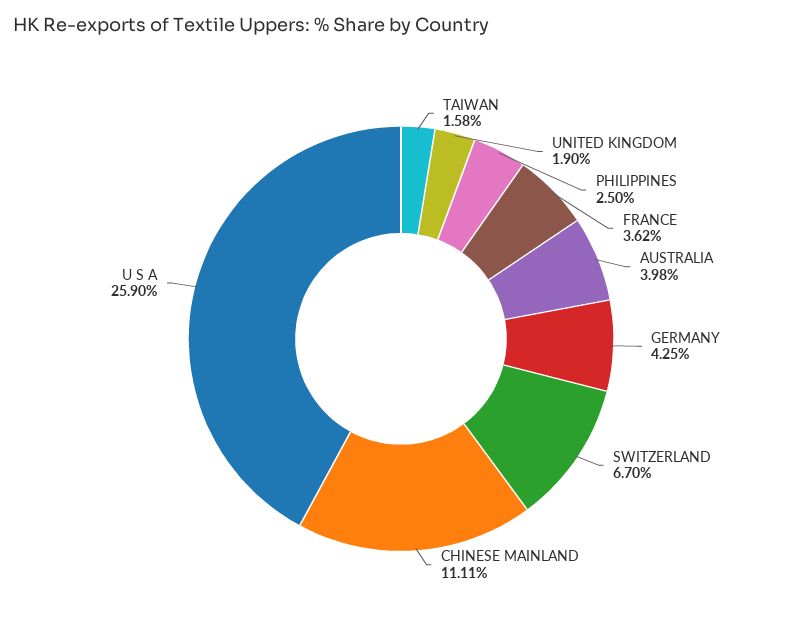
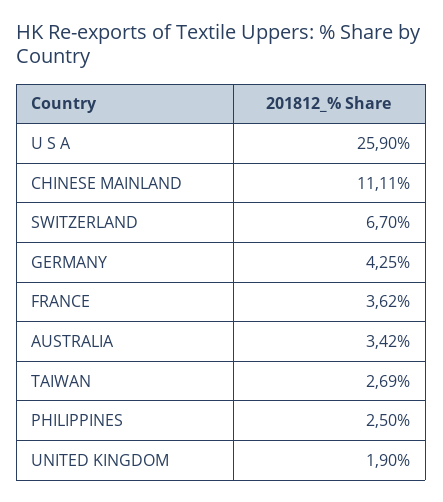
  {
-   "TAIWAN": 1.58,
+   "TAIWAN": 2.69,
    "UNITED KINGDOM": 1.9,
    "PHILIPPINES": 2.5,
    "FRANCE": 3.62,
-   "AUSTRALIA": 3.98,
+   "AUSTRALIA": 3.42,
    "GERMANY": 4.25,
    "SWITZERLAND": 6.7,
    "CHINESE MAINLAND": 11.11,
    "U S A": 25.9
  }

